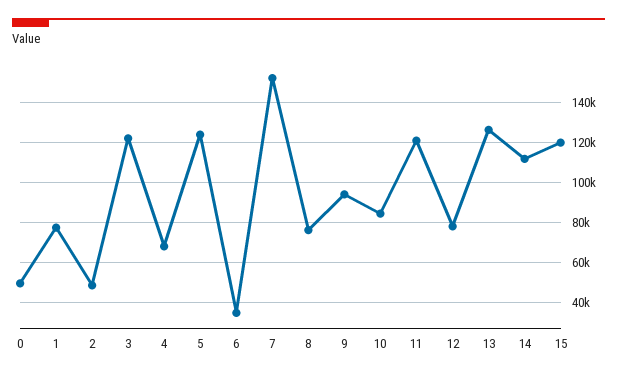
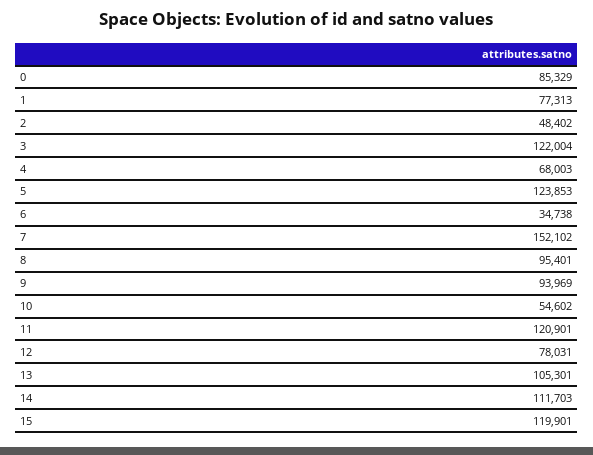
  {
-   "0": 50000,
+   "0": 85329,
    "1": 77313,
    "2": 48402,
    "3": 122004,
    "4": 68003,
    "5": 123853,
    "6": 34738,
    "7": 152102,
-   "8": 75000,
+   "8": 95401,
    "9": 93969,
-   "10": 85000,
+   "10": 54602,
    "11": 120901,
    "12": 78031,
-   "13": 125000,
+   "13": 105301,
    "14": 111703,
    "15": 119901
  }

